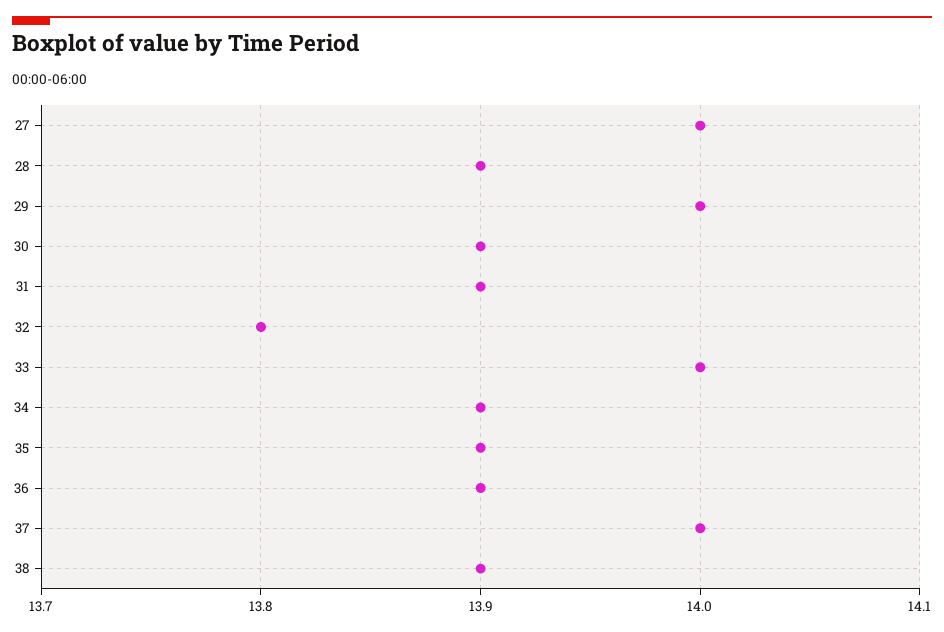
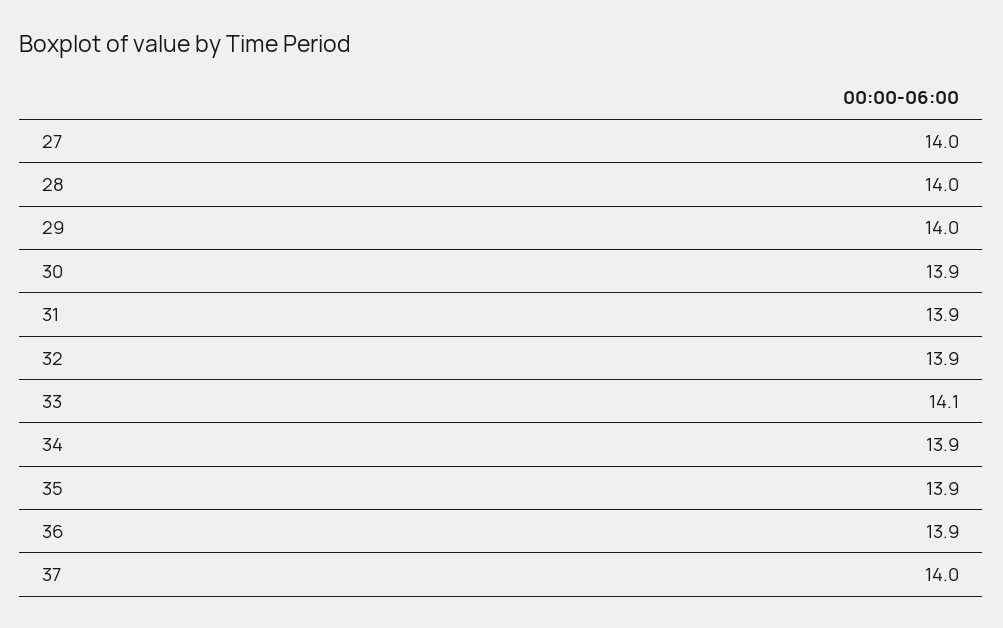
  {
    "27": 14,
-   "28": 13.9,
+   "28": 14,
    "29": 14,
    "30": 13.9,
    "31": 13.9,
-   "32": 13.8,
+   "32": 13.9,
-   "33": 14,
+   "33": 14.1,
    "34": 13.9,
    "35": 13.9,
    "36": 13.9,
-   "37": 14,
+   "37": 14
-   "38": 13.9
  }

